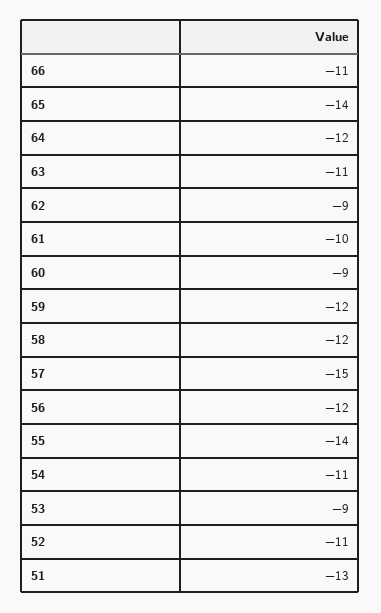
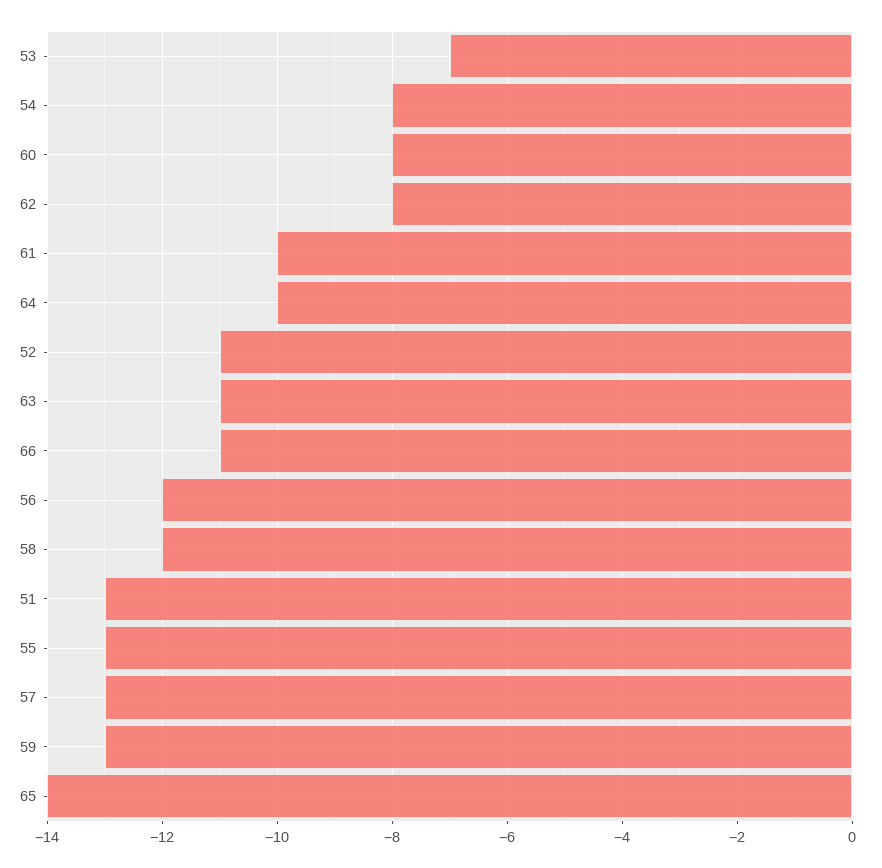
  {
    "66": -11,
    "65": -14,
-   "64": -12,
+   "64": -10,
    "63": -11,
-   "62": -9,
+   "62": -8,
    "61": -10,
-   "60": -9,
+   "60": -8,
-   "59": -12,
+   "59": -13,
    "58": -12,
-   "57": -15,
+   "57": -13,
    "56": -12,
-   "55": -14,
+   "55": -13,
-   "54": -11,
+   "54": -8,
-   "53": -9,
+   "53": -7,
    "52": -11,
    "51": -13
  }

